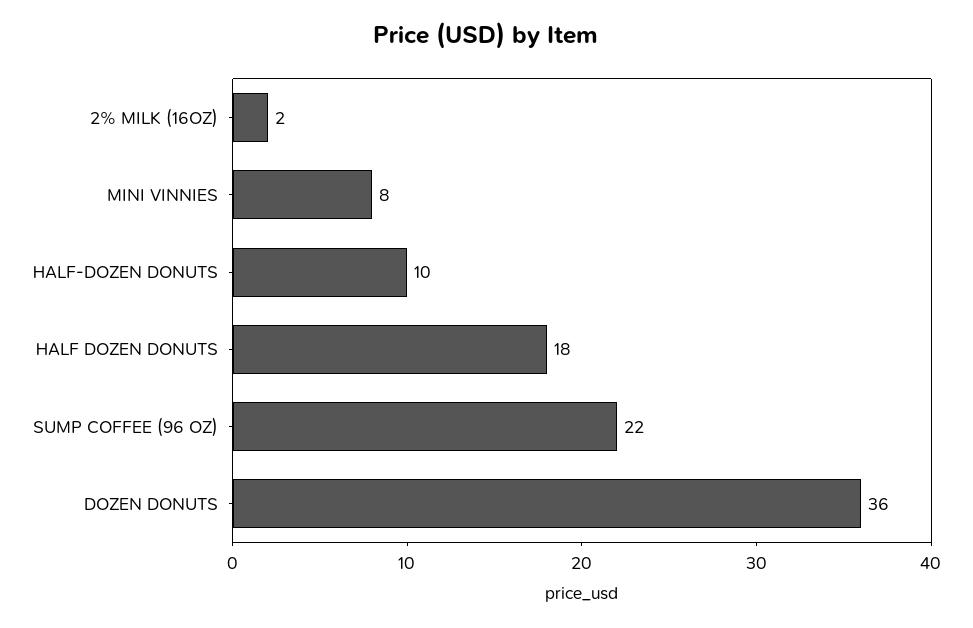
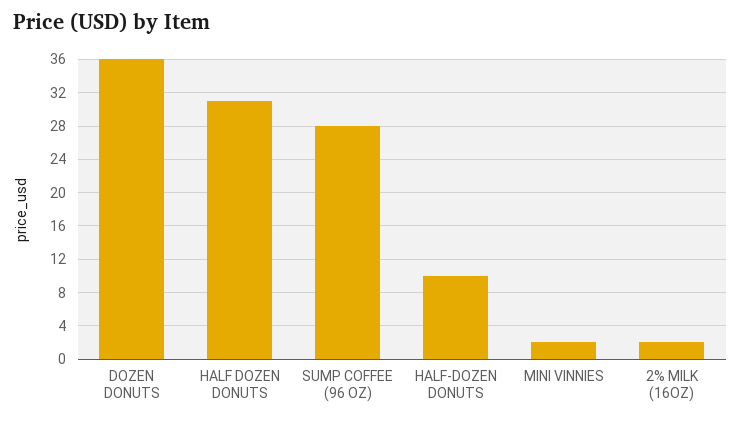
  {
    "2% MILK (16OZ)": 2,
-   "MINI VINNIES": 8,
+   "MINI VINNIES": 2,
    "HALF-DOZEN DONUTS": 10,
-   "HALF DOZEN DONUTS": 18,
+   "HALF DOZEN DONUTS": 31,
-   "SUMP COFFEE (96 OZ)": 22,
+   "SUMP COFFEE (96 OZ)": 28,
    "DOZEN DONUTS": 36
  }

